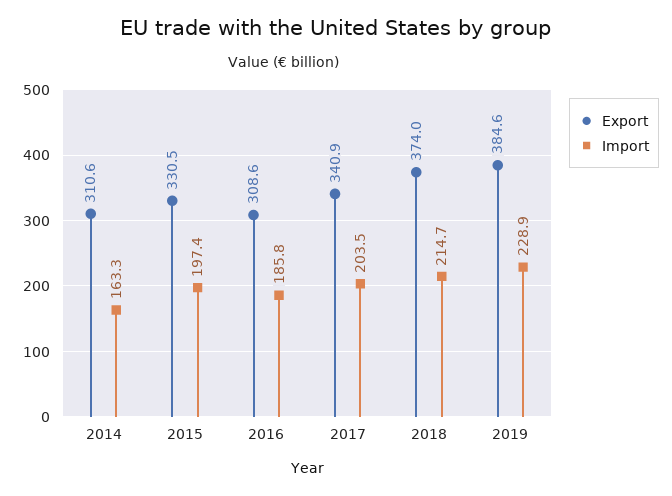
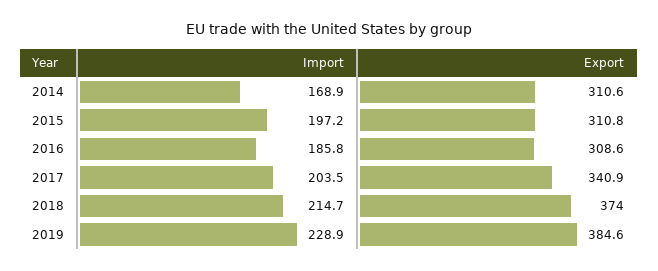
  {
    "Export": {
      "2014": 310.6,
-     "2015": 330.5,
+     "2015": 310.8,
      "2016": 308.6,
      "2017": 340.9,
      "2018": 374,
      "2019": 384.6
    },
    "Import": {
-     "2014": 163.3,
+     "2014": 168.9,
-     "2015": 197.4,
+     "2015": 197.2,
      "2016": 185.8,
      "2017": 203.5,
      "2018": 214.7,
      "2019": 228.9
    }
  }

